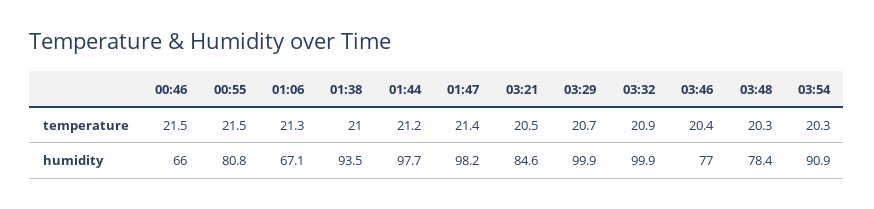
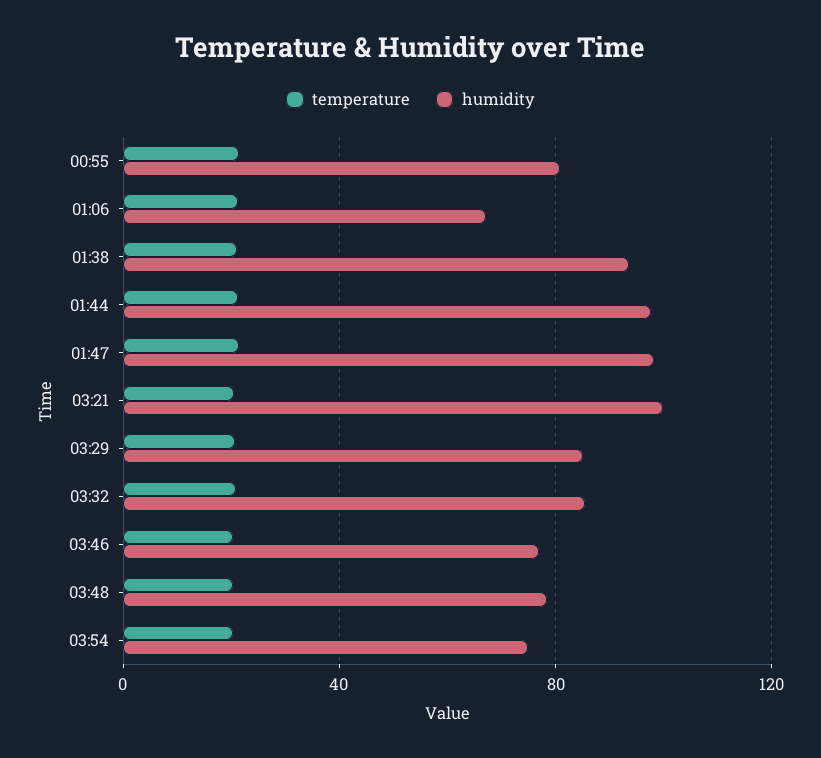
  {
    "temperature": {
-     "00:46": 21.5,
      "00:55": 21.5,
      "01:06": 21.3,
      "01:38": 21,
      "01:44": 21.2,
      "01:47": 21.4,
      "03:21": 20.5,
      "03:29": 20.7,
      "03:32": 20.9,
      "03:46": 20.4,
      "03:48": 20.3,
      "03:54": 20.3
    },
    "humidity": {
-     "00:46": 66,
      "00:55": 80.8,
      "01:06": 67.1,
      "01:38": 93.5,
      "01:44": 97.7,
      "01:47": 98.2,
-     "03:21": 84.6,
+     "03:21": 100,
-     "03:29": 99.9,
+     "03:29": 85,
-     "03:32": 99.9,
+     "03:32": 85,
      "03:46": 77,
      "03:48": 78.4,
-     "03:54": 90.9
+     "03:54": 75
    }
  }

